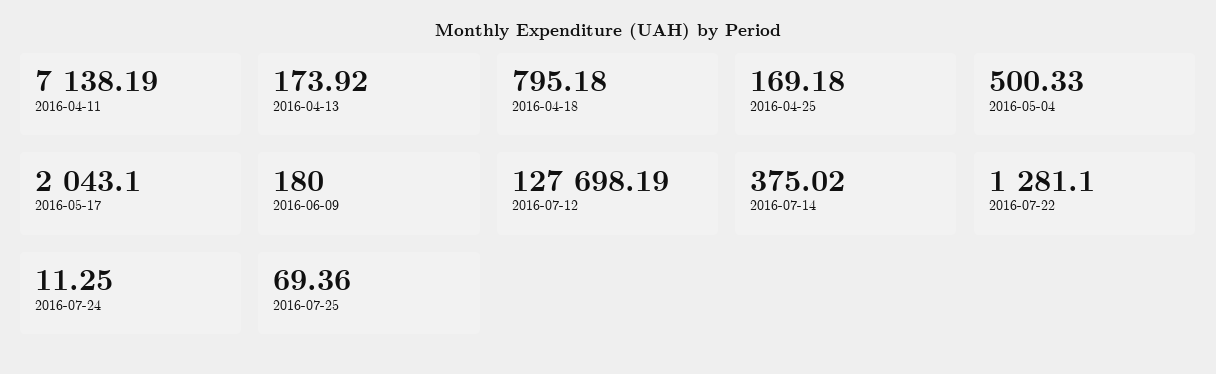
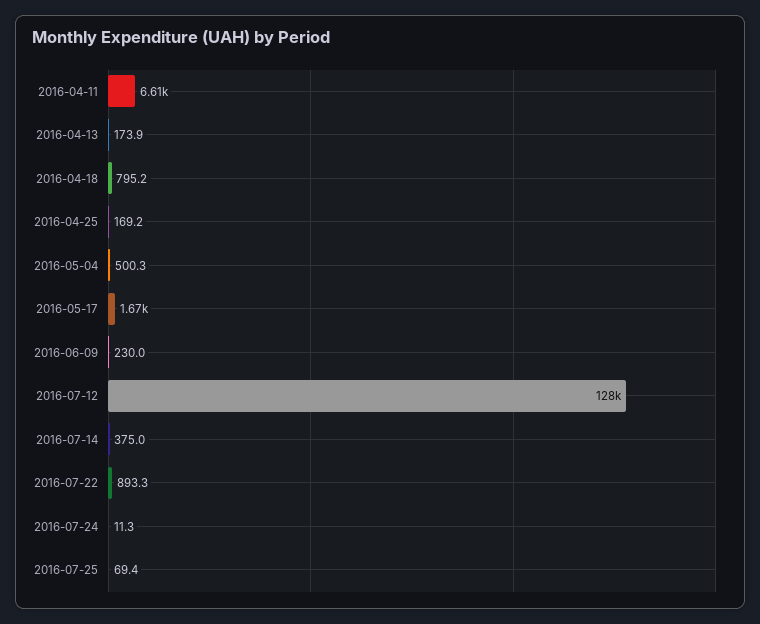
  {
-   "2016-04-11": 7138.19,
+   "2016-04-11": 6610,
    "2016-04-13": 173.92,
    "2016-04-18": 795.18,
    "2016-04-25": 169.18,
    "2016-05-04": 500.33,
-   "2016-05-17": 2043.1,
+   "2016-05-17": 1670,
-   "2016-06-09": 180,
+   "2016-06-09": 230,
    "2016-07-12": 127698.19,
    "2016-07-14": 375.02,
-   "2016-07-22": 1281.1,
+   "2016-07-22": 893.3,
    "2016-07-24": 11.25,
    "2016-07-25": 69.36
  }

